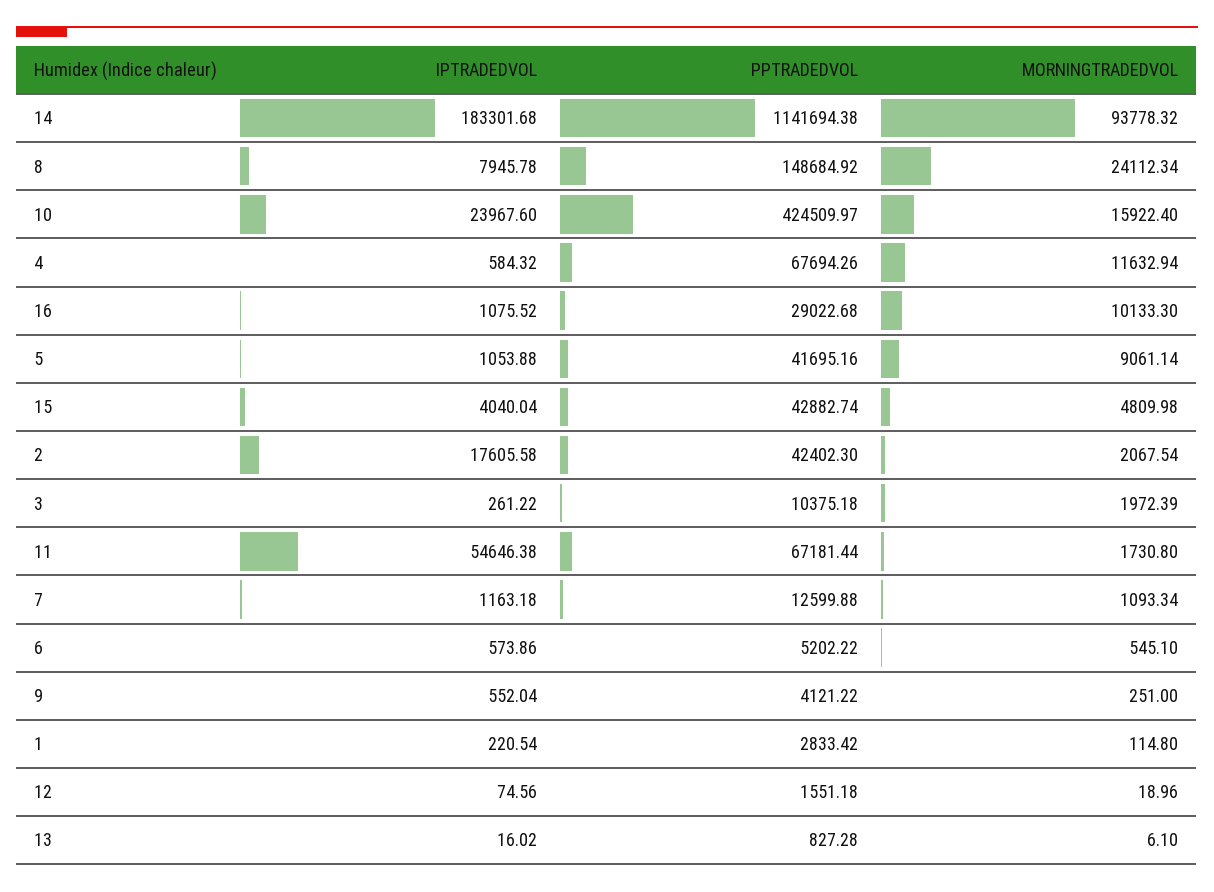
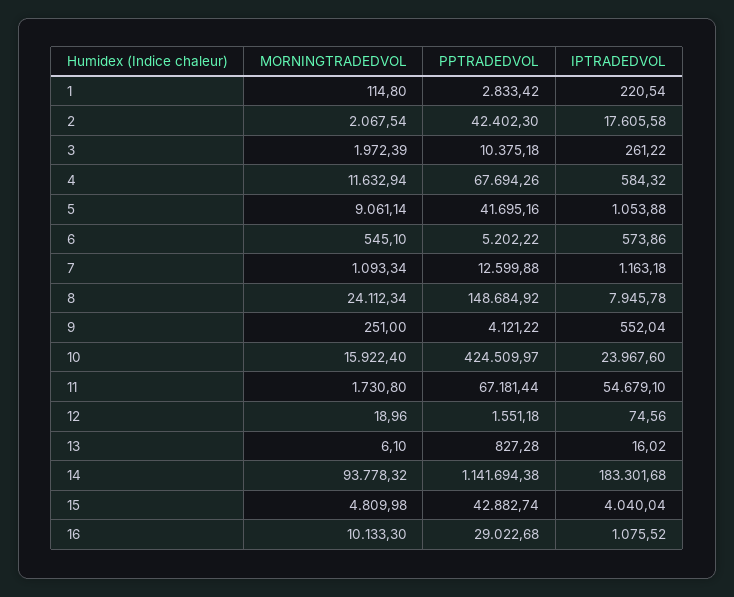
  {
    "IPTRADEDVOL": {
      "14": 183301.68,
      "8": 7945.78,
      "10": 23967.6,
      "4": 584.32,
      "16": 1075.52,
      "5": 1053.88,
      "15": 4040.04,
      "2": 17605.58,
      "3": 261.22,
-     "11": 54646.38,
+     "11": 54679.1,
      "7": 1163.18,
      "6": 573.86,
      "9": 552.04,
      "1": 220.54,
      "12": 74.56,
      "13": 16.02
    },
    "PPTRADEDVOL": {
      "14": 1141694.38,
      "8": 148684.92,
      "10": 424509.97,
      "4": 67694.26,
      "16": 29022.68,
      "5": 41695.16,
      "15": 42882.74,
      "2": 42402.3,
      "3": 10375.18,
      "11": 67181.44,
      "7": 12599.88,
      "6": 5202.22,
      "9": 4121.22,
      "1": 2833.42,
      "12": 1551.18,
      "13": 827.28
    },
    "MORNINGTRADEDVOL": {
      "14": 93778.32,
      "8": 24112.34,
      "10": 15922.4,
      "4": 11632.94,
      "16": 10133.3,
      "5": 9061.14,
      "15": 4809.98,
      "2": 2067.54,
      "3": 1972.39,
      "11": 1730.8,
      "7": 1093.34,
      "6": 545.1,
      "9": 251,
      "1": 114.8,
      "12": 18.96,
      "13": 6.1
    }
  }

